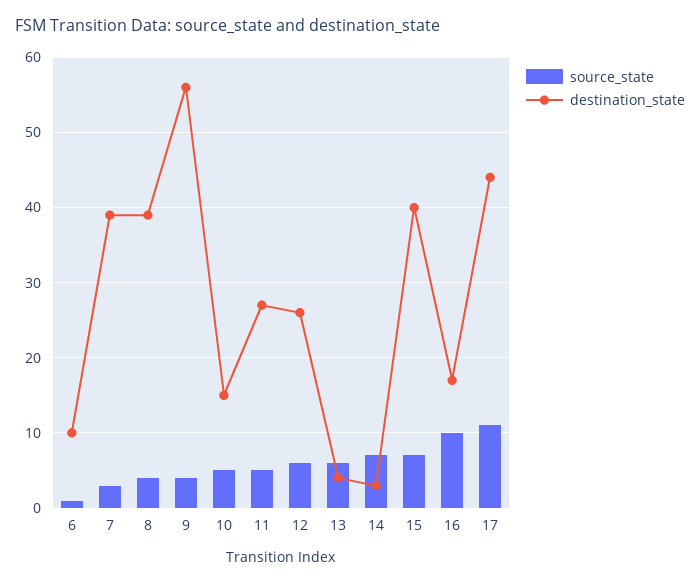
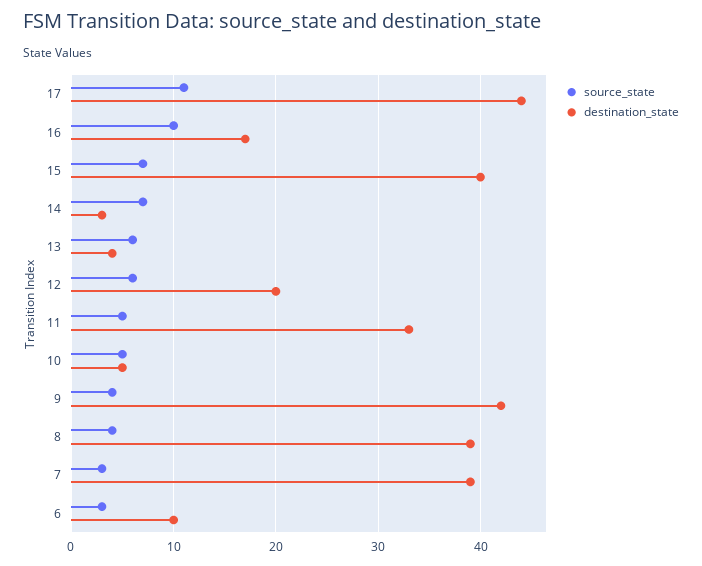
  {
    "source_state": {
-     "6": 1,
+     "6": 3,
      "7": 3,
      "8": 4,
      "9": 4,
      "10": 5,
      "11": 5,
      "12": 6,
      "13": 6,
      "14": 7,
      "15": 7,
      "16": 10,
      "17": 11
    },
    "destination_state": {
      "6": 10,
      "7": 39,
      "8": 39,
-     "9": 56,
+     "9": 42,
-     "10": 15,
+     "10": 5,
-     "11": 27,
+     "11": 33,
-     "12": 26,
+     "12": 20,
      "13": 4,
      "14": 3,
      "15": 40,
      "16": 17,
      "17": 44
    }
  }

